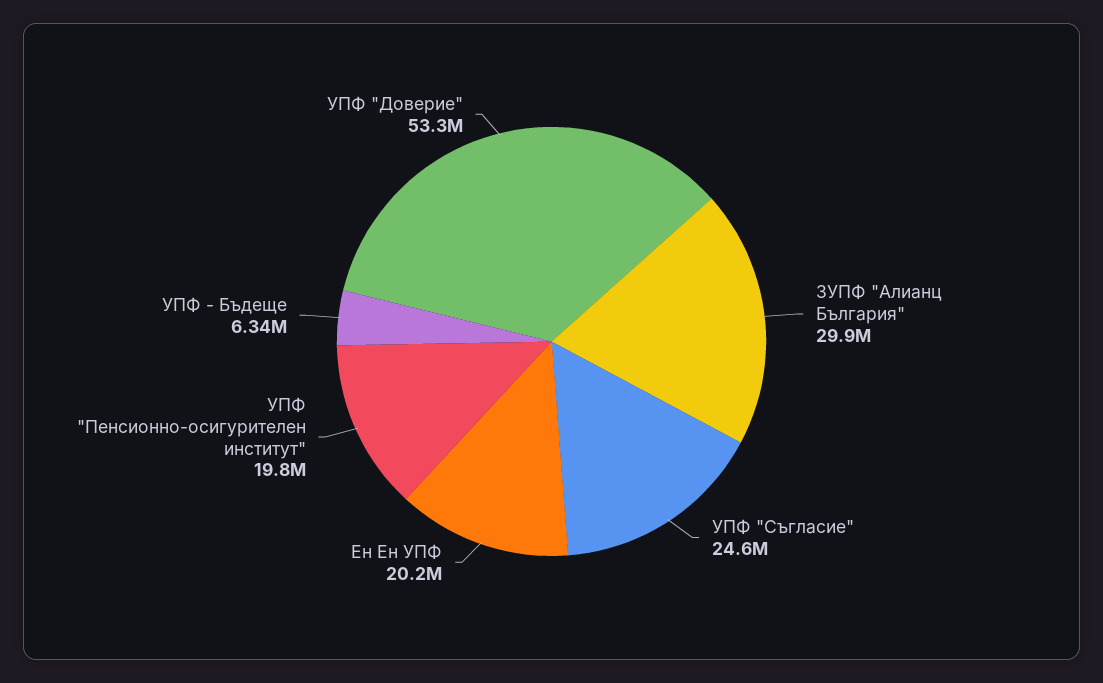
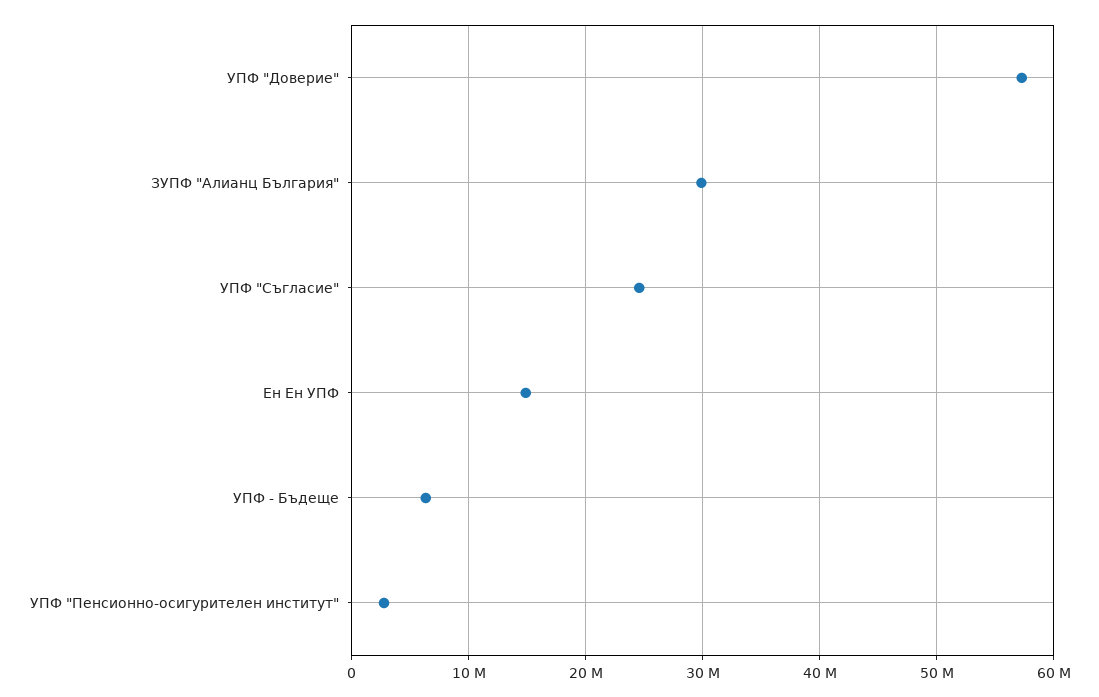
  {
    "ЗУПФ \"Алианц България\"": 29900000,
    "УПФ \"Съгласие\"": 24600000,
-   "Eн Ен УПФ": 20200000,
+   "Eн Ен УПФ": 15000000,
-   "УПФ \"Пенсионно-осигурителен институт\"": 19800000,
+   "УПФ \"Пенсионно-осигурителен институт\"": 3000000,
    "УПФ - Бъдеще": 6340000,
-   "УПФ \"Доверие\"": 53300000
+   "УПФ \"Доверие\"": 57000000
  }

